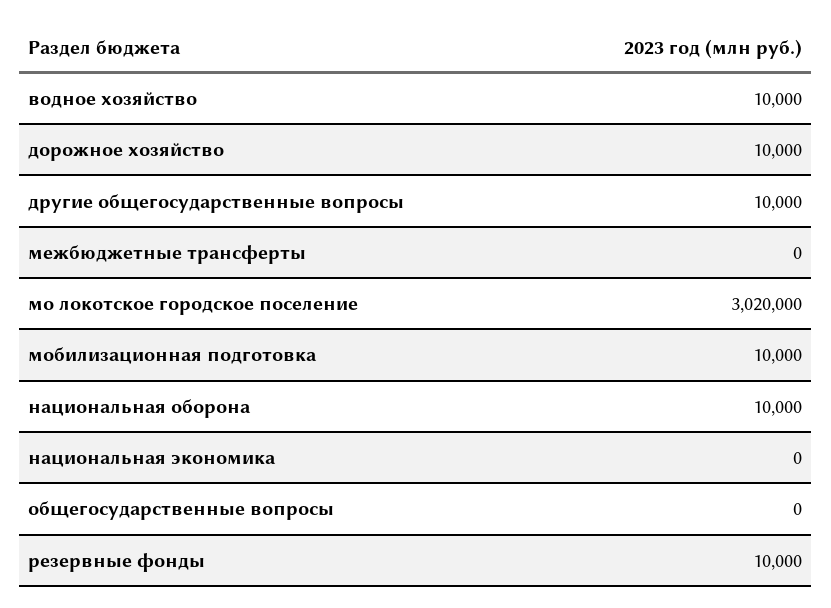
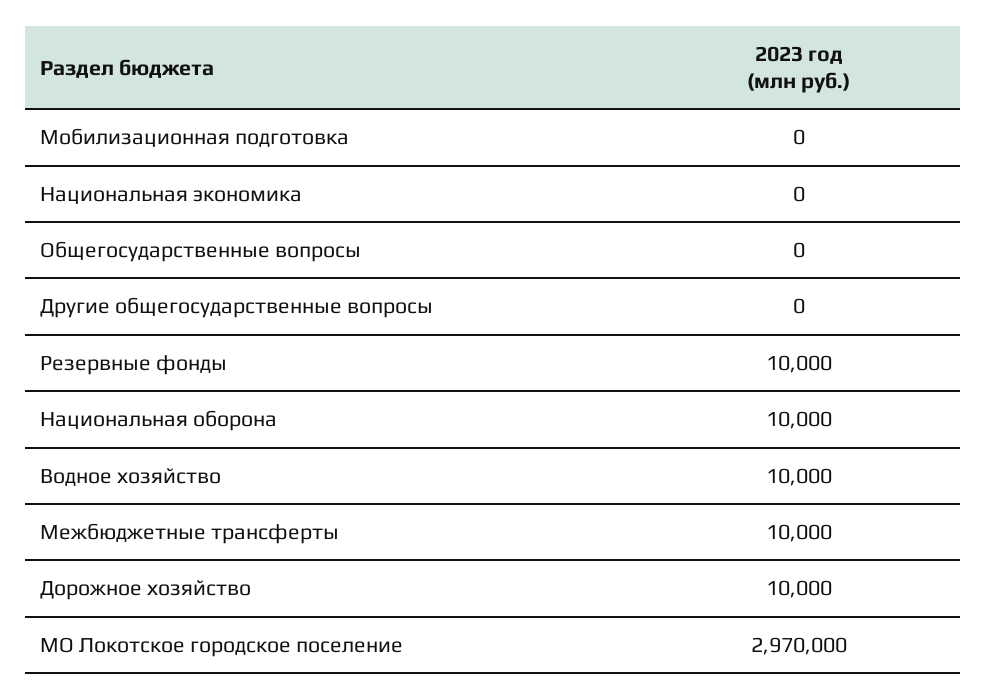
  {
    "водное хозяйство": 10000,
    "дорожное хозяйство": 10000,
-   "другие общегосударственные вопросы": 10000,
+   "другие общегосударственные вопросы": 0,
-   "межбюджетные трансферты": 0,
+   "межбюджетные трансферты": 10000,
-   "мо локотское городское поселение": 3020000,
+   "мо локотское городское поселение": 2970000,
-   "мобилизационная подготовка": 10000,
+   "мобилизационная подготовка": 0,
    "национальная оборона": 10000,
    "национальная экономика": 0,
    "общегосударственные вопросы": 0,
    "резервные фонды": 10000
  }

